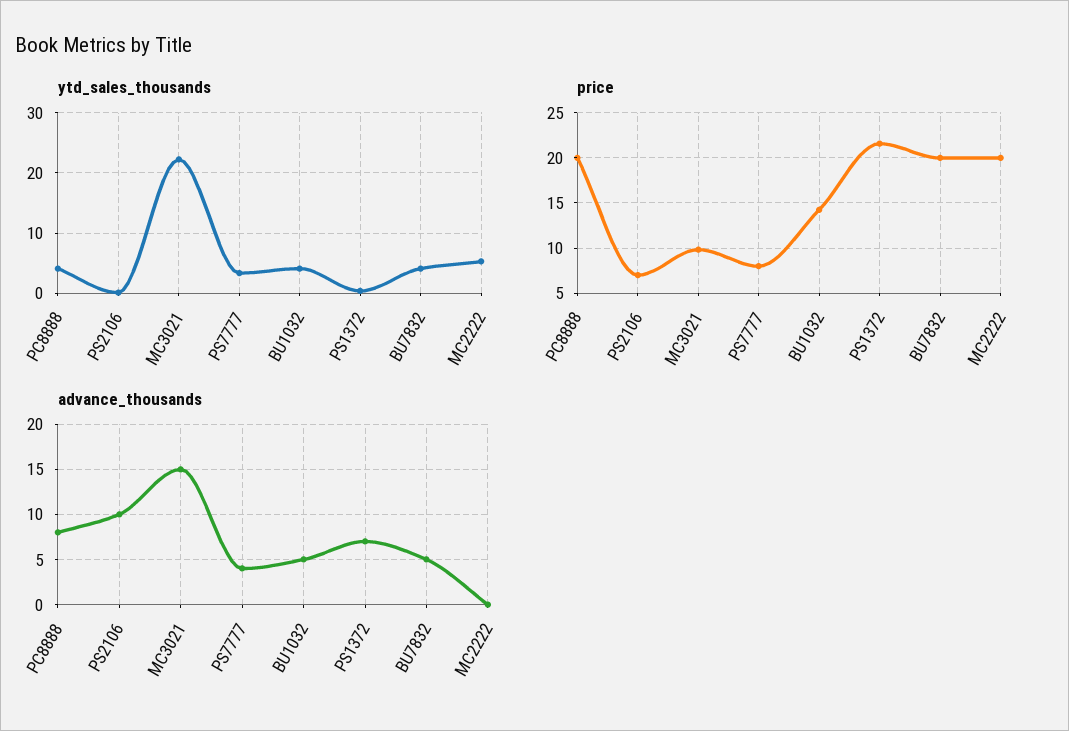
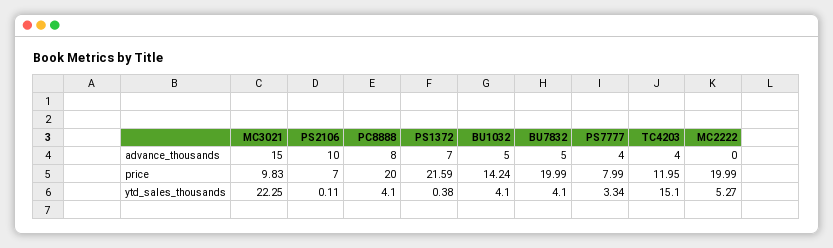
  {
    "ytd_sales_thousands": {
      "PC8888": 4.1,
      "PS2106": 0.11,
      "MC3021": 22.25,
      "PS7777": 3.34,
      "BU1032": 4.1,
      "PS1372": 0.38,
      "BU7832": 4.1,
-     "MC2222": 5.27
+     "MC2222": 5.27,
+     "TC4203": 15.1
    },
    "price": {
      "PC8888": 20,
      "PS2106": 7,
      "MC3021": 9.83,
      "PS7777": 7.99,
      "BU1032": 14.24,
      "PS1372": 21.59,
      "BU7832": 19.99,
-     "MC2222": 19.99
+     "MC2222": 19.99,
+     "TC4203": 11.95
    },
    "advance_thousands": {
      "PC8888": 8,
      "PS2106": 10,
      "MC3021": 15,
      "PS7777": 4,
      "BU1032": 5,
      "PS1372": 7,
      "BU7832": 5,
-     "MC2222": 0
+     "MC2222": 0,
+     "TC4203": 4
    }
  }

